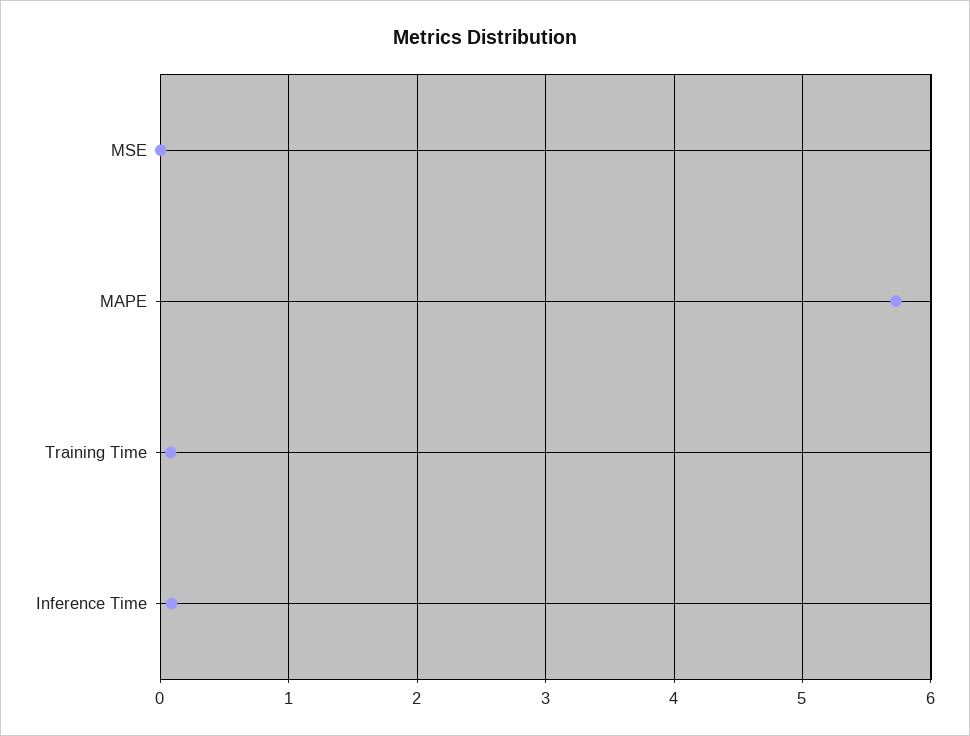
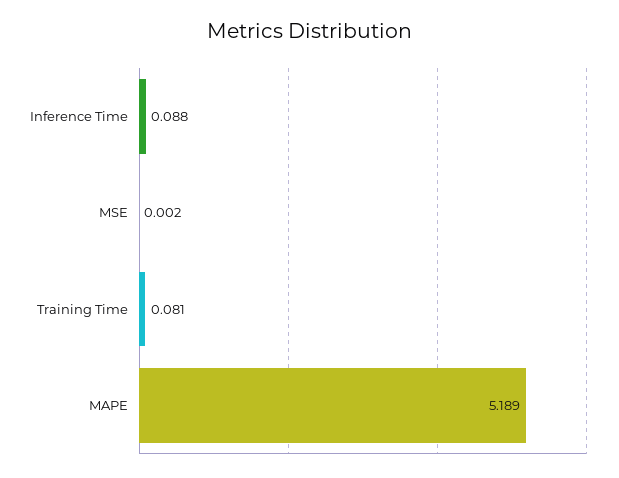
  {
    "MSE": 0.002,
-   "MAPE": 5.7,
+   "MAPE": 5.189,
    "Training Time": 0.081,
    "Inference Time": 0.088
  }

